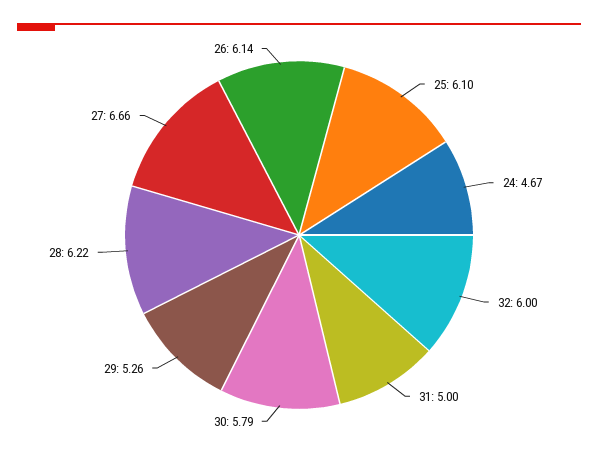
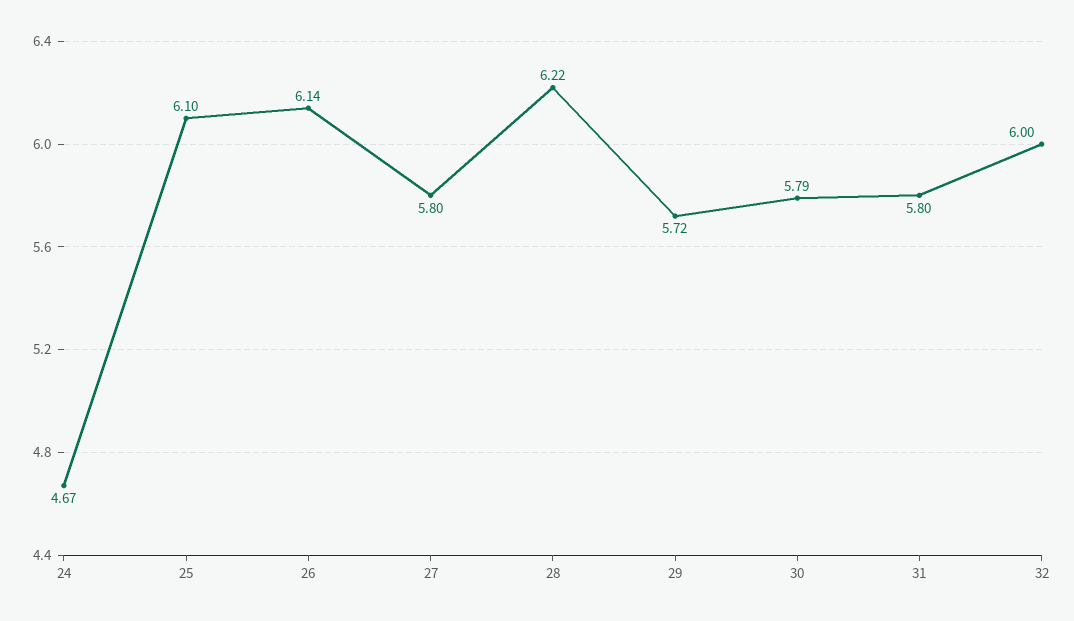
  {
    "25": 6.1,
    "24": 4.67,
    "32": 6,
-   "31": 5,
+   "31": 5.8,
    "30": 5.79,
-   "29": 5.26,
+   "29": 5.72,
    "28": 6.22,
-   "27": 6.66,
+   "27": 5.8,
    "26": 6.14
  }

